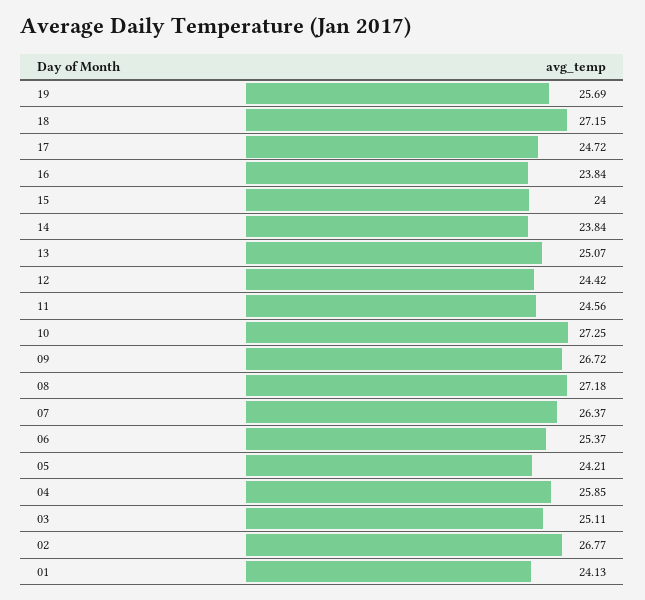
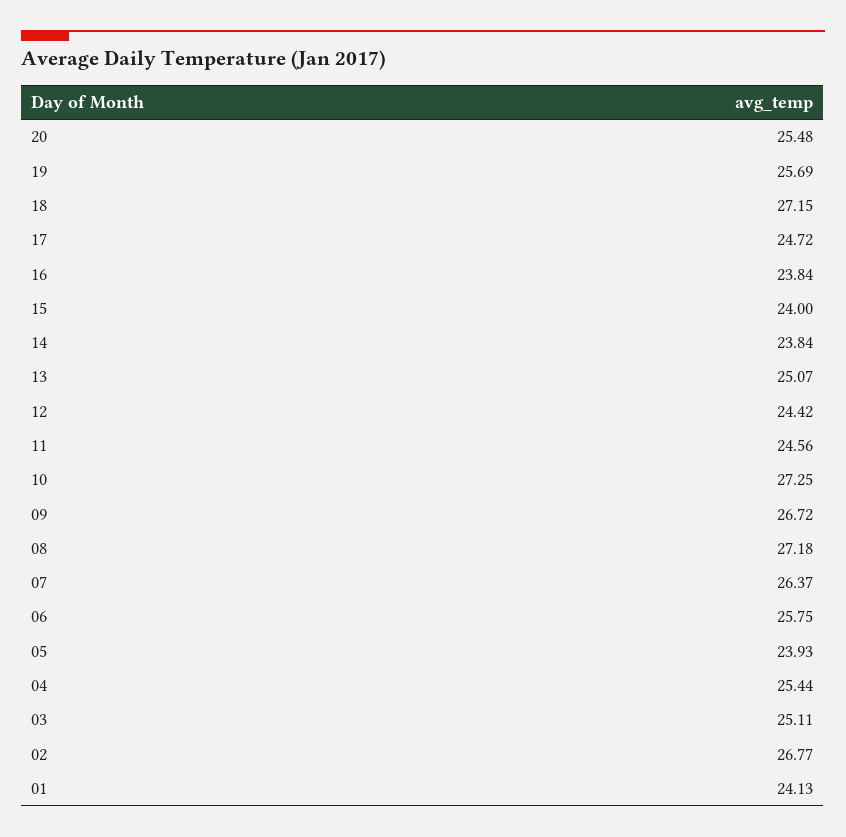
  {
    "19": 25.69,
    "18": 27.15,
    "17": 24.72,
    "16": 23.84,
    "15": 24,
    "14": 23.84,
    "13": 25.07,
    "12": 24.42,
    "11": 24.56,
    "10": 27.25,
    "09": 26.72,
    "08": 27.18,
    "07": 26.37,
-   "06": 25.37,
+   "06": 25.75,
-   "05": 24.21,
+   "05": 23.93,
-   "04": 25.85,
+   "04": 25.44,
    "03": 25.11,
    "02": 26.77,
-   "01": 24.13
+   "01": 24.13,
+   "20": 25.48
  }

